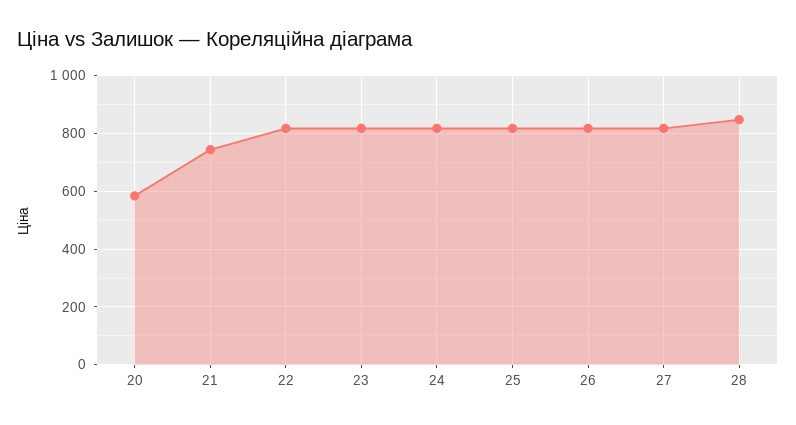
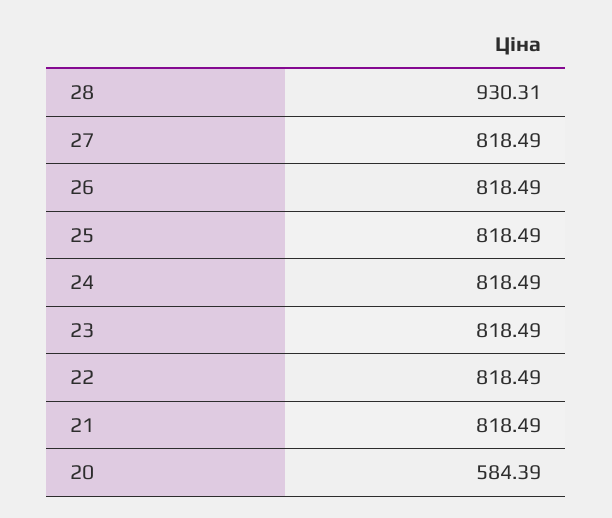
  {
    "20": 584.39,
-   "21": 750,
+   "21": 818.49,
    "22": 818.49,
    "23": 818.49,
    "24": 818.49,
    "25": 818.49,
    "26": 818.49,
    "27": 818.49,
-   "28": 850
+   "28": 930.31
  }

